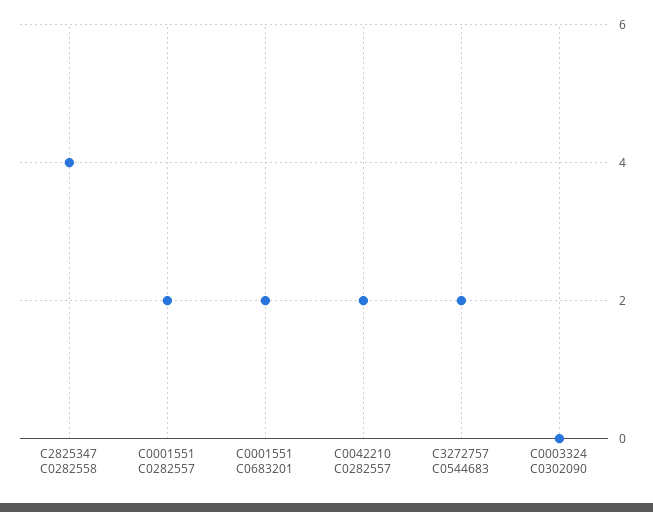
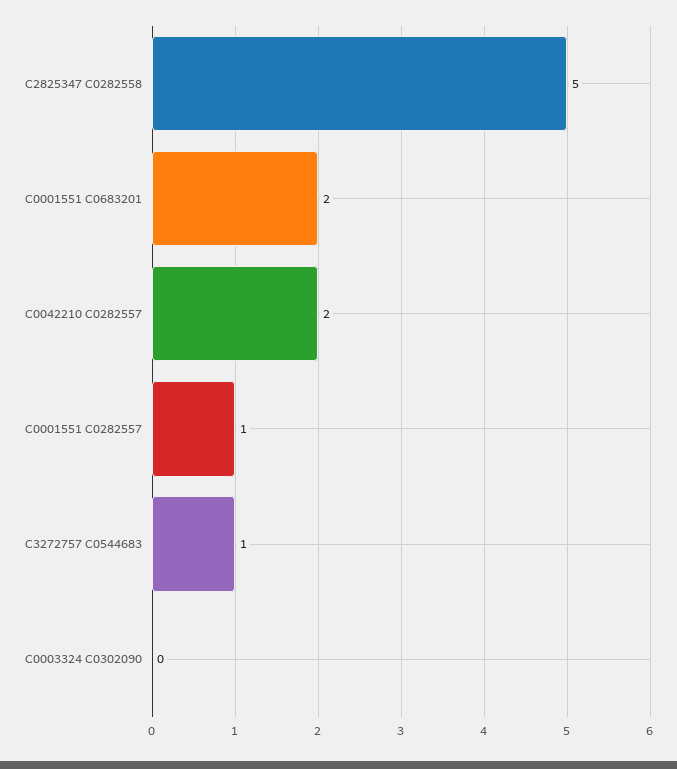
  {
-   "C2825347 C0282558": 4,
+   "C2825347 C0282558": 5,
-   "C0001551 C0282557": 2,
+   "C0001551 C0282557": 1,
    "C0001551 C0683201": 2,
    "C0042210 C0282557": 2,
-   "C3272757 C0544683": 2,
+   "C3272757 C0544683": 1,
    "C0003324 C0302090": 0
  }

